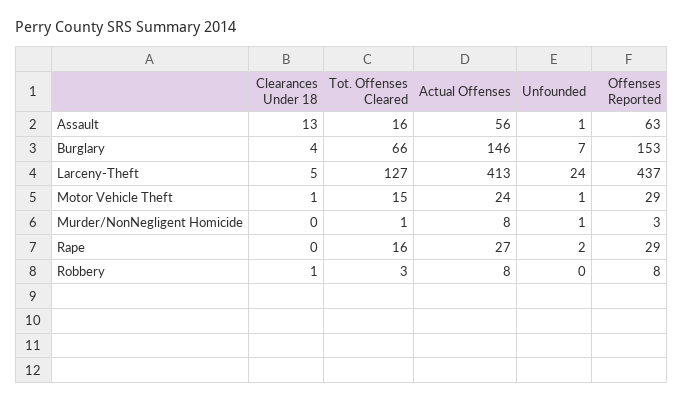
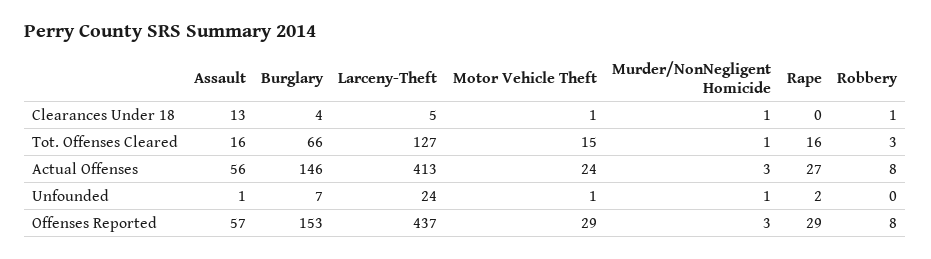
  {
    "Clearances Under 18": {
      "Assault": 13,
      "Burglary": 4,
      "Larceny-Theft": 5,
      "Motor Vehicle Theft": 1,
-     "Murder/NonNegligent Homicide": 0,
+     "Murder/NonNegligent Homicide": 1,
      "Rape": 0,
      "Robbery": 1
    },
    "Tot. Offenses Cleared": {
      "Assault": 16,
      "Burglary": 66,
      "Larceny-Theft": 127,
      "Motor Vehicle Theft": 15,
      "Murder/NonNegligent Homicide": 1,
      "Rape": 16,
      "Robbery": 3
    },
    "Actual Offenses": {
      "Assault": 56,
      "Burglary": 146,
      "Larceny-Theft": 413,
      "Motor Vehicle Theft": 24,
-     "Murder/NonNegligent Homicide": 8,
+     "Murder/NonNegligent Homicide": 3,
      "Rape": 27,
      "Robbery": 8
    },
    "Unfounded": {
      "Assault": 1,
      "Burglary": 7,
      "Larceny-Theft": 24,
      "Motor Vehicle Theft": 1,
      "Murder/NonNegligent Homicide": 1,
      "Rape": 2,
      "Robbery": 0
    },
    "Offenses Reported": {
-     "Assault": 63,
+     "Assault": 57,
      "Burglary": 153,
      "Larceny-Theft": 437,
      "Motor Vehicle Theft": 29,
      "Murder/NonNegligent Homicide": 3,
      "Rape": 29,
      "Robbery": 8
    }
  }

